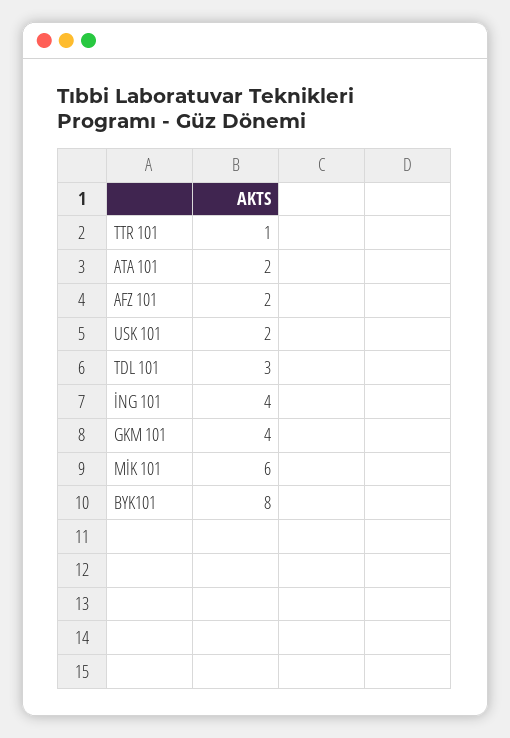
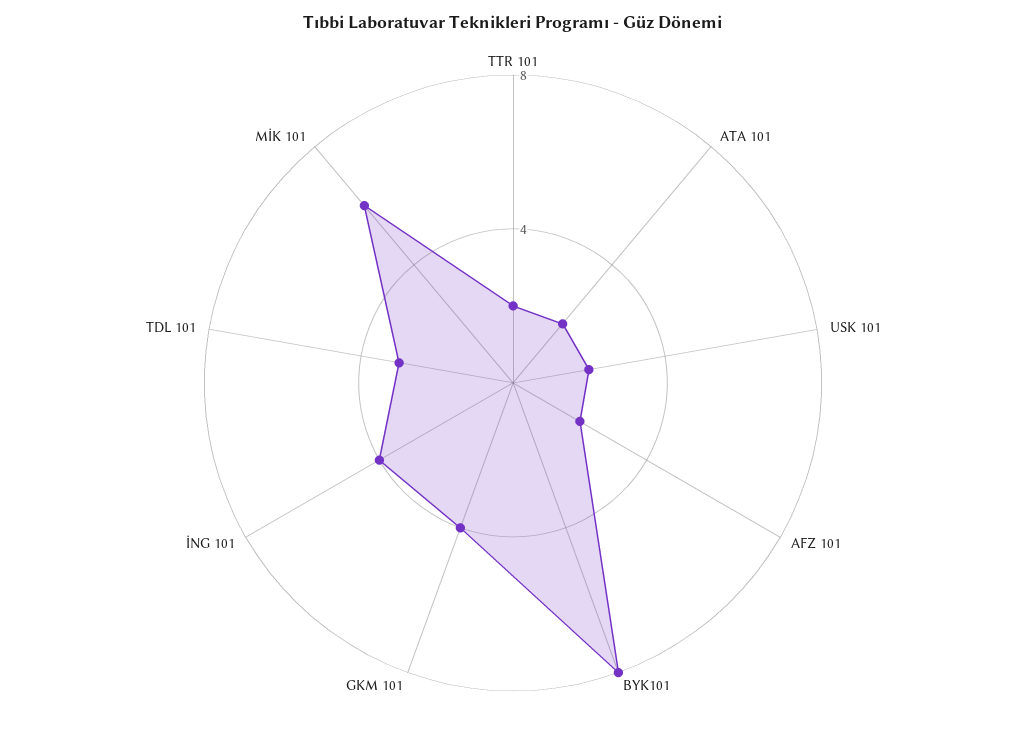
  {
-   "TTR 101": 1,
+   "TTR 101": 2,
    "ATA 101": 2,
    "AFZ 101": 2,
    "USK 101": 2,
    "TDL 101": 3,
    "İNG 101": 4,
    "GKM 101": 4,
    "MİK 101": 6,
    "BYK101": 8
  }

